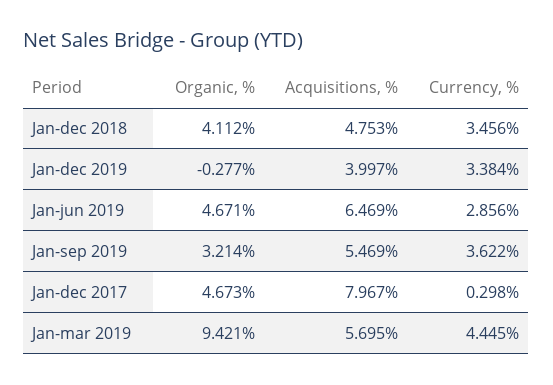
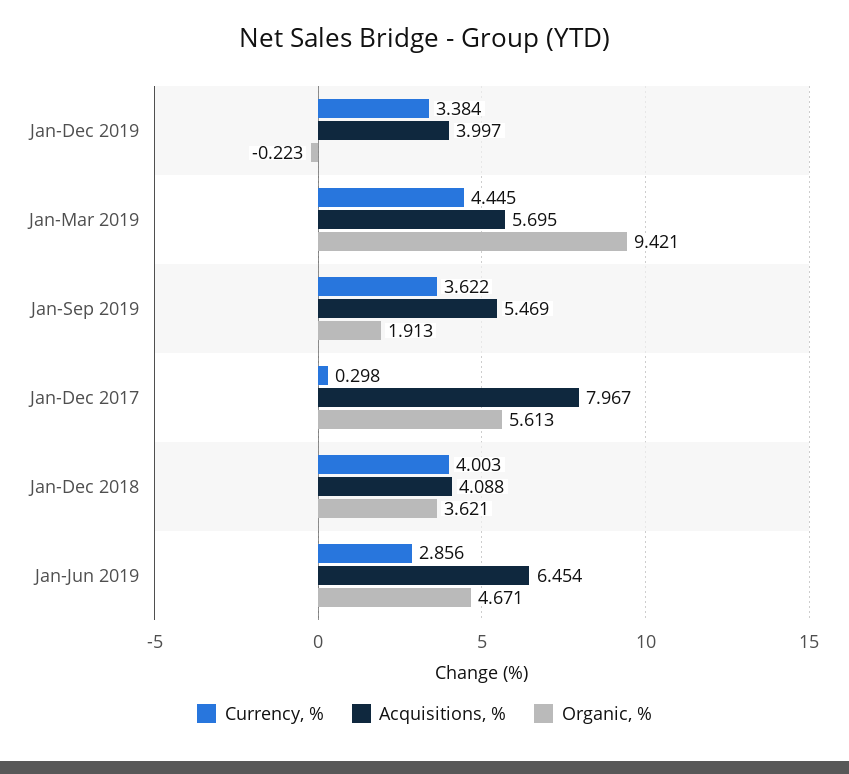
  {
    "Organic, %": {
-     "Jan-dec 2018": 4.112,
+     "Jan-dec 2018": 3.621,
-     "Jan-dec 2019": -0.277,
+     "Jan-dec 2019": -0.223,
      "Jan-jun 2019": 4.671,
-     "Jan-sep 2019": 3.214,
+     "Jan-sep 2019": 1.913,
-     "Jan-dec 2017": 4.673,
+     "Jan-dec 2017": 5.613,
      "Jan-mar 2019": 9.421
    },
    "Acquisitions, %": {
-     "Jan-dec 2018": 4.753,
+     "Jan-dec 2018": 4.088,
      "Jan-dec 2019": 3.997,
-     "Jan-jun 2019": 6.469,
+     "Jan-jun 2019": 6.454,
      "Jan-sep 2019": 5.469,
      "Jan-dec 2017": 7.967,
      "Jan-mar 2019": 5.695
    },
    "Currency, %": {
-     "Jan-dec 2018": 3.456,
+     "Jan-dec 2018": 4.003,
      "Jan-dec 2019": 3.384,
      "Jan-jun 2019": 2.856,
      "Jan-sep 2019": 3.622,
      "Jan-dec 2017": 0.298,
      "Jan-mar 2019": 4.445
    }
  }

